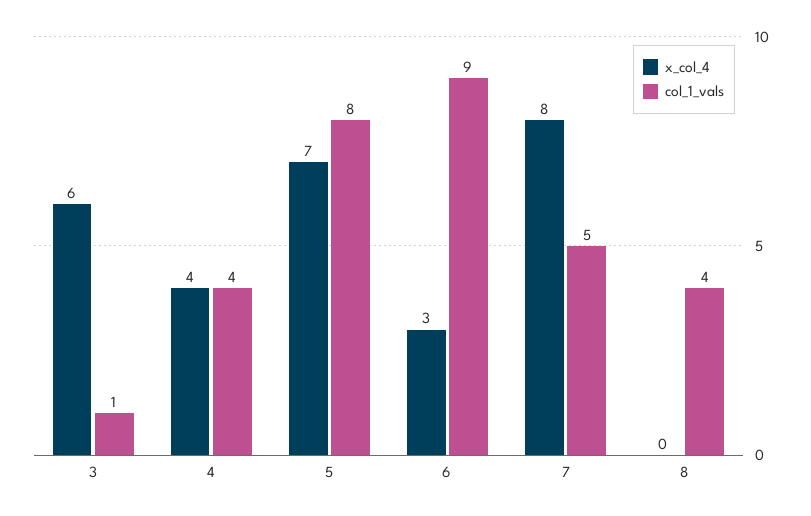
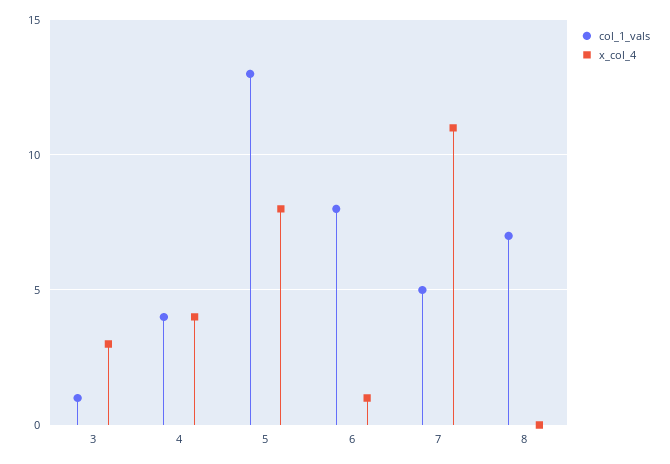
  {
    "x_col_4": {
-     "3": 6,
+     "3": 3,
      "4": 4,
-     "5": 7,
+     "5": 8,
-     "6": 3,
+     "6": 1,
-     "7": 8,
+     "7": 11,
      "8": 0
    },
    "col_1_vals": {
      "3": 1,
      "4": 4,
-     "5": 8,
+     "5": 13,
-     "6": 9,
+     "6": 8,
      "7": 5,
-     "8": 4
+     "8": 7
    }
  }

